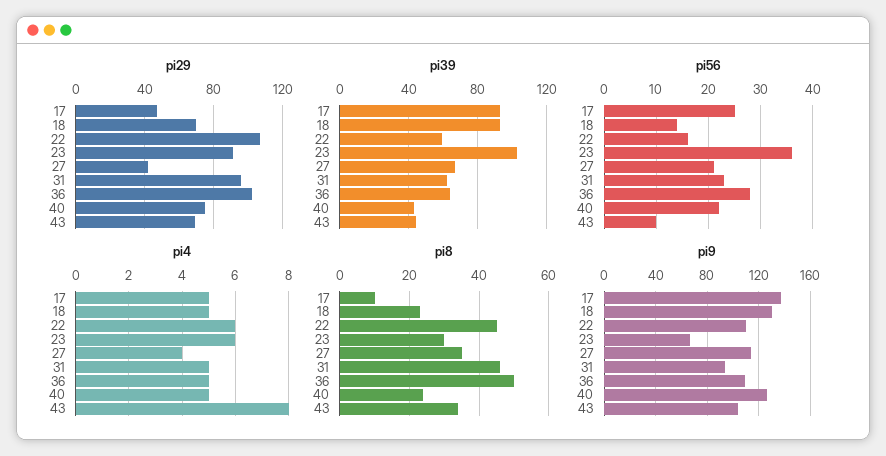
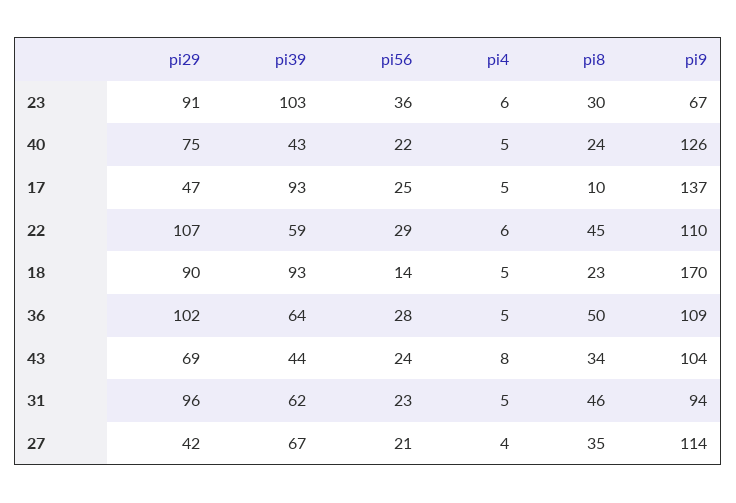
  {
    "pi29": {
      "17": 47,
-     "18": 70,
+     "18": 90,
      "22": 107,
      "23": 91,
      "27": 42,
      "31": 96,
      "36": 102,
      "40": 75,
      "43": 69
    },
    "pi39": {
      "17": 93,
      "18": 93,
      "22": 59,
      "23": 103,
      "27": 67,
      "31": 62,
      "36": 64,
      "40": 43,
      "43": 44
    },
    "pi56": {
      "17": 25,
      "18": 14,
-     "22": 15,
+     "22": 29,
      "23": 36,
      "27": 21,
      "31": 23,
      "36": 28,
      "40": 22,
-     "43": 10
+     "43": 24
    },
    "pi4": {
      "17": 5,
      "18": 5,
      "22": 6,
      "23": 6,
      "27": 4,
      "31": 5,
      "36": 5,
      "40": 5,
      "43": 8
    },
    "pi8": {
      "17": 10,
      "18": 23,
      "22": 45,
      "23": 30,
      "27": 35,
      "31": 46,
      "36": 50,
      "40": 24,
      "43": 34
    },
    "pi9": {
      "17": 137,
-     "18": 130,
+     "18": 170,
      "22": 110,
      "23": 67,
      "27": 114,
      "31": 94,
      "36": 109,
      "40": 126,
      "43": 104
    }
  }

